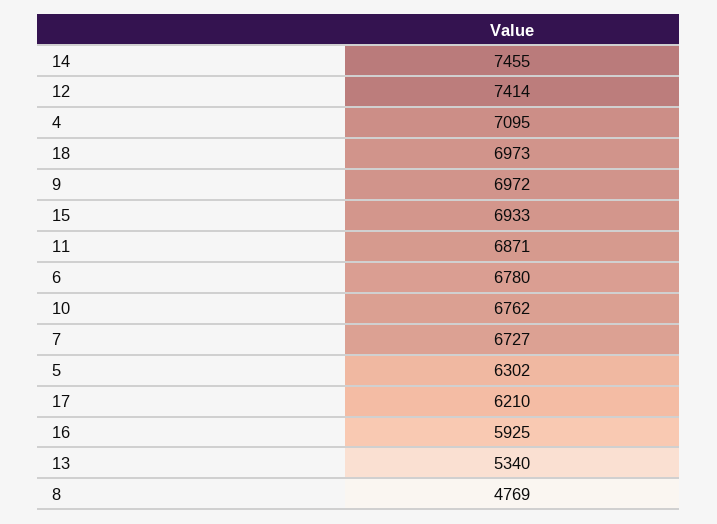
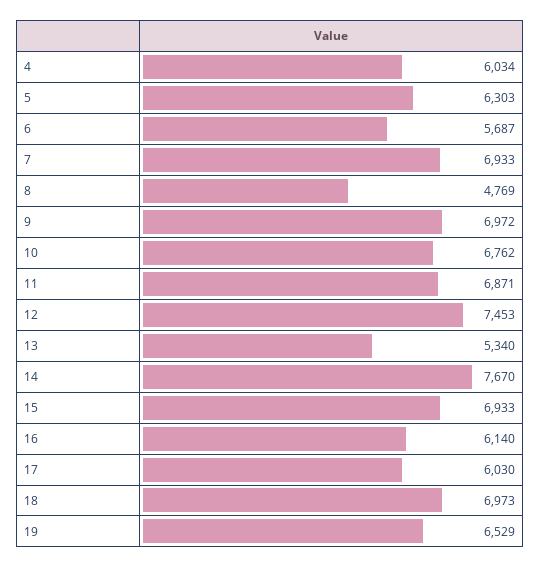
  {
-   "14": 7455,
+   "14": 7670,
-   "12": 7414,
+   "12": 7453,
-   "4": 7095,
+   "4": 6034,
    "18": 6973,
    "9": 6972,
    "15": 6933,
    "11": 6871,
-   "6": 6780,
+   "6": 5687,
    "10": 6762,
-   "7": 6727,
+   "7": 6933,
-   "5": 6302,
+   "5": 6303,
-   "17": 6210,
+   "17": 6030,
-   "16": 5925,
+   "16": 6140,
    "13": 5340,
-   "8": 4769
+   "8": 4769,
+   "19": 6529
  }

